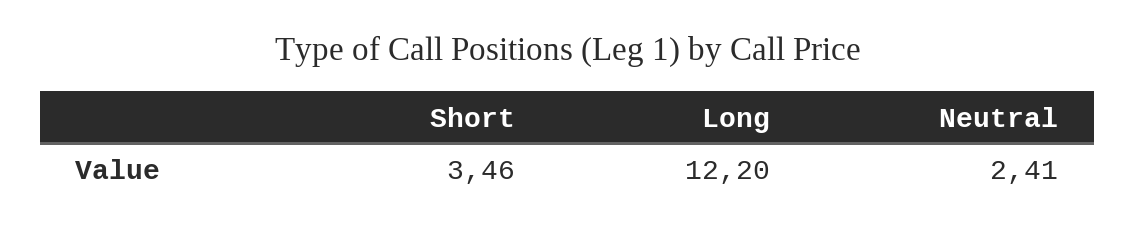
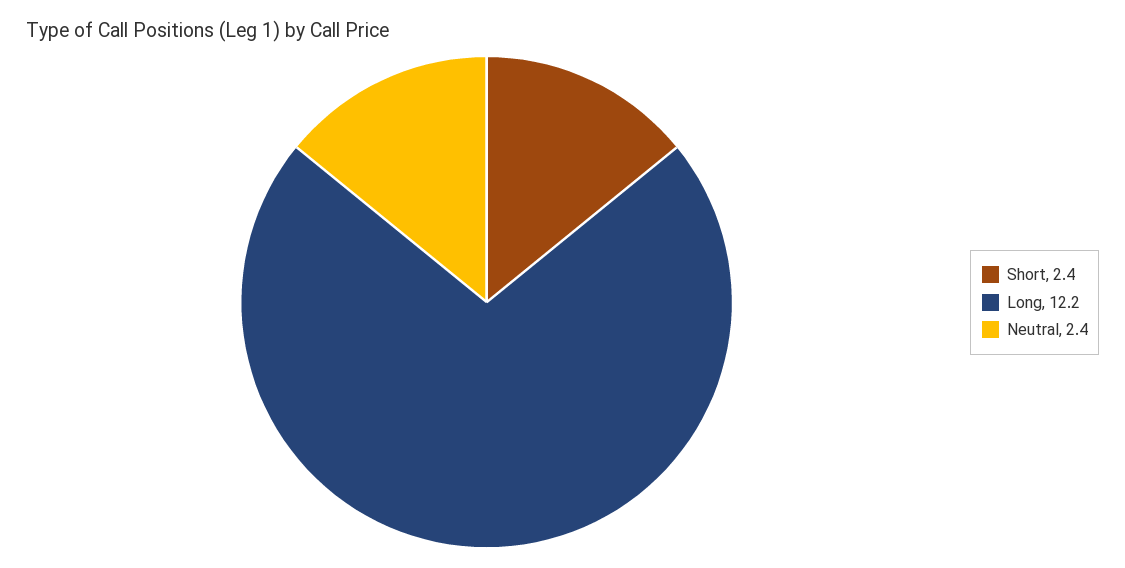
  {
-   "Short": 3.46,
+   "Short": 2.4,
    "Long": 12.2,
    "Neutral": 2.41
  }

